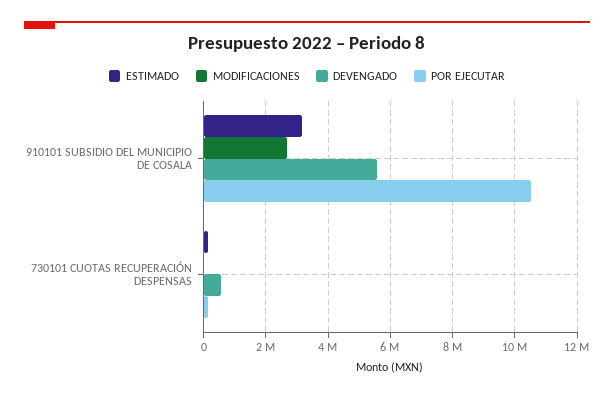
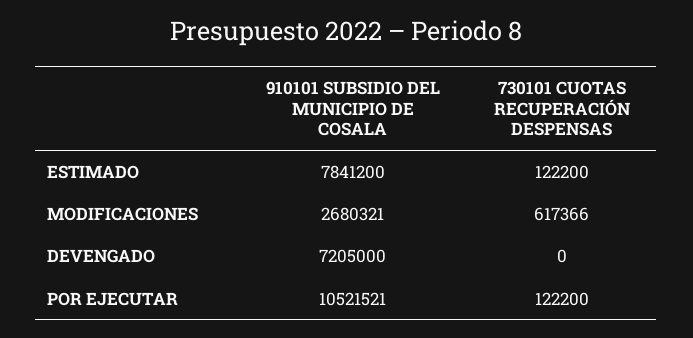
  {
    "ESTIMADO": {
-     "910101 SUBSIDIO DEL MUNICIPIO DE COSALA": 3200000,
+     "910101 SUBSIDIO DEL MUNICIPIO DE COSALA": 7841200,
      "730101 CUOTAS RECUPERACIÓN DESPENSAS": 122200
    },
    "MODIFICACIONES": {
      "910101 SUBSIDIO DEL MUNICIPIO DE COSALA": 2680321,
-     "730101 CUOTAS RECUPERACIÓN DESPENSAS": 0
+     "730101 CUOTAS RECUPERACIÓN DESPENSAS": 617366
    },
    "DEVENGADO": {
-     "910101 SUBSIDIO DEL MUNICIPIO DE COSALA": 5600000,
+     "910101 SUBSIDIO DEL MUNICIPIO DE COSALA": 7205000,
-     "730101 CUOTAS RECUPERACIÓN DESPENSAS": 600000
+     "730101 CUOTAS RECUPERACIÓN DESPENSAS": 0
    },
    "POR EJECUTAR": {
      "910101 SUBSIDIO DEL MUNICIPIO DE COSALA": 10521521,
      "730101 CUOTAS RECUPERACIÓN DESPENSAS": 122200
    }
  }

